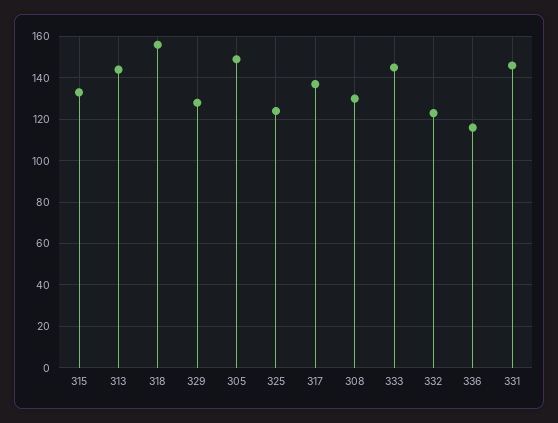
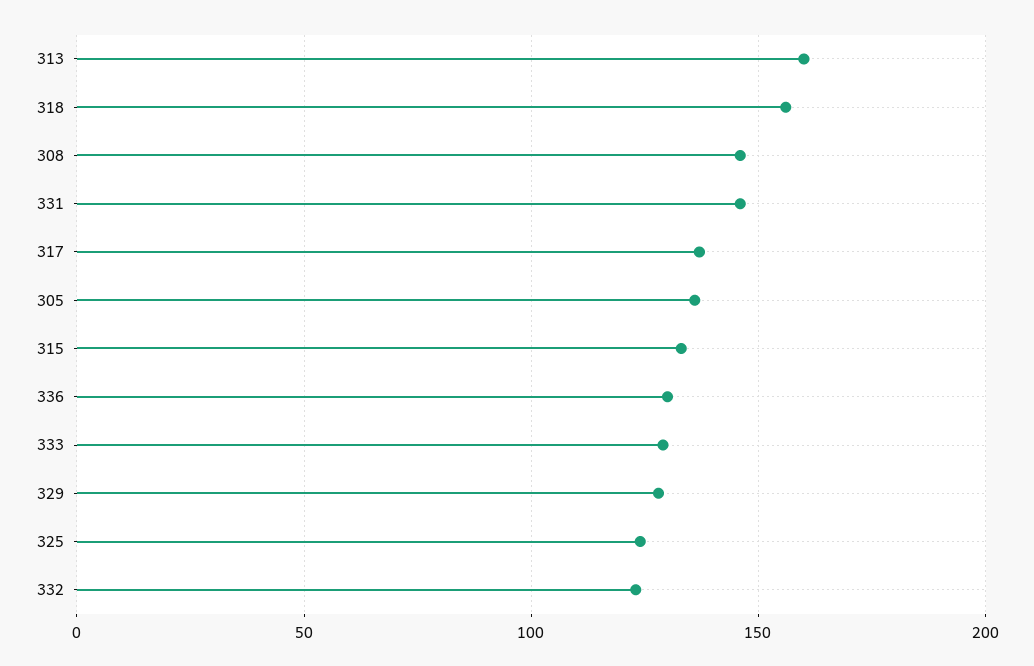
  {
    "315": 135,
-   "313": 145,
+   "313": 160,
    "318": 155,
    "329": 130,
-   "305": 150,
+   "305": 135,
    "325": 125,
    "317": 135,
-   "308": 130,
+   "308": 145,
-   "333": 145,
+   "333": 130,
    "332": 125,
-   "336": 115,
+   "336": 130,
    "331": 145
  }

